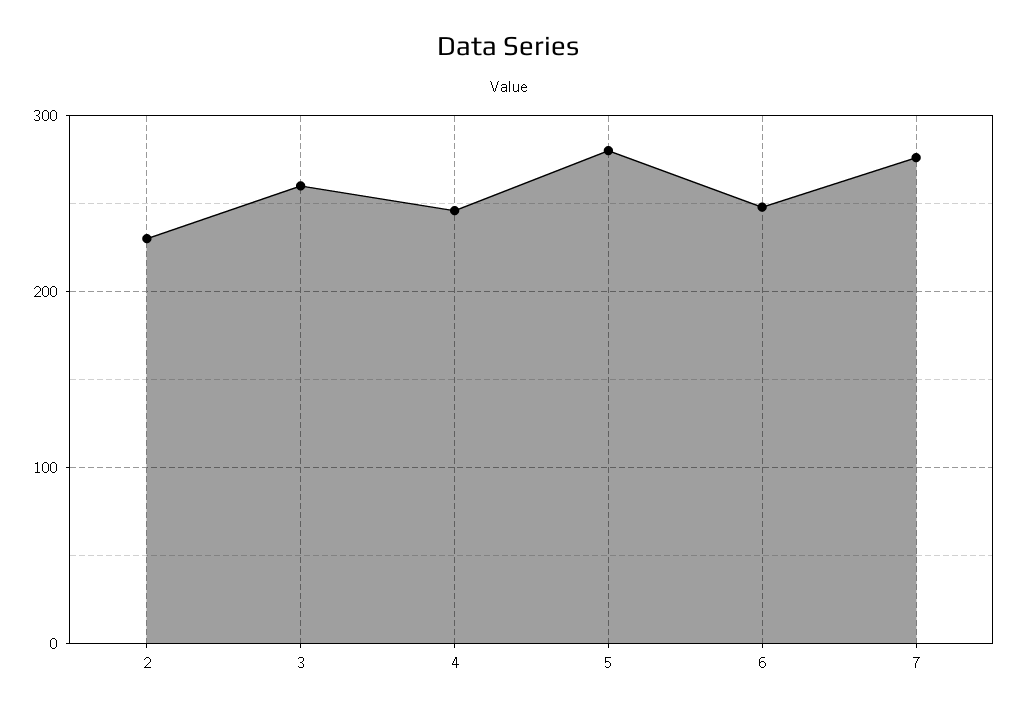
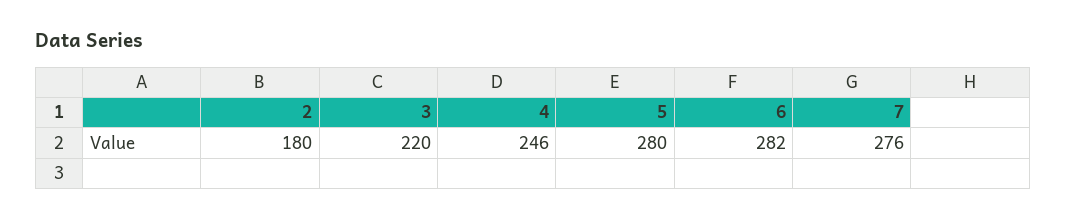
  {
-   "2": 230,
+   "2": 180,
-   "3": 260,
+   "3": 220,
    "4": 246,
    "5": 280,
-   "6": 250,
+   "6": 282,
    "7": 276
  }

